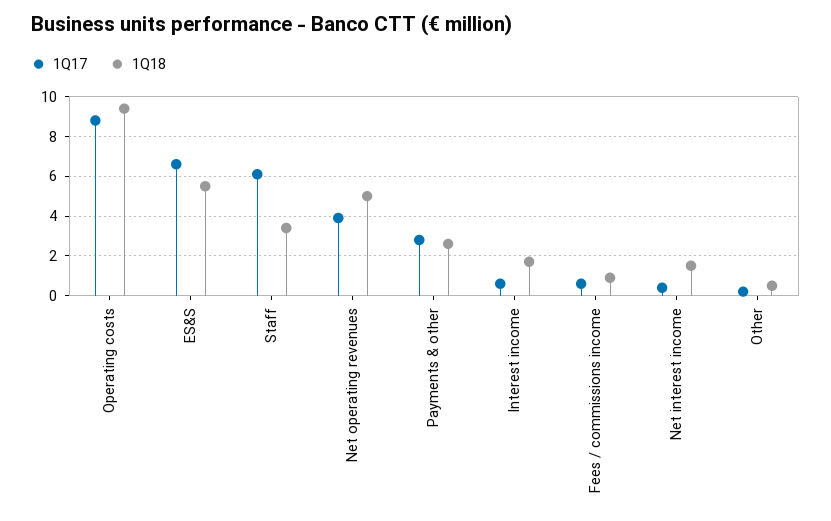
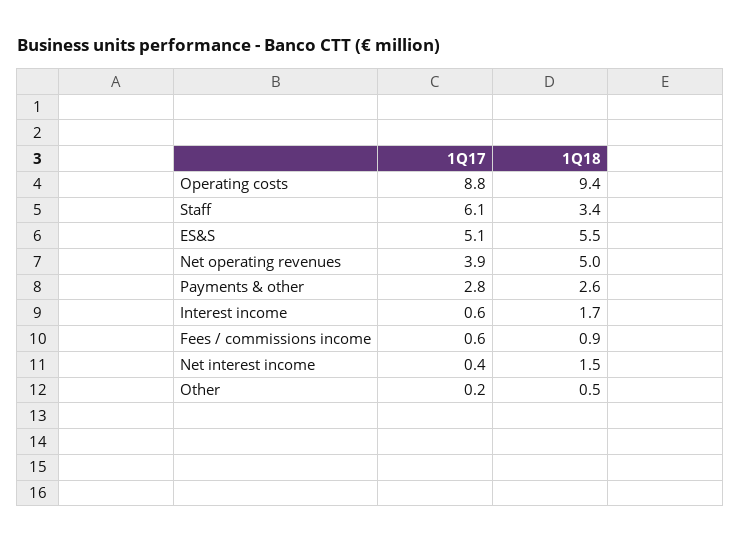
  {
    "1Q17": {
      "Operating costs": 8.8,
-     "ES&S": 6.5,
+     "ES&S": 5.1,
      "Staff": 6.1,
      "Net operating revenues": 3.9,
      "Payments & other": 2.8,
      "Interest income": 0.6,
      "Fees / commissions income": 0.6,
      "Net interest income": 0.4,
      "Other": 0.2
    },
    "1Q18": {
      "Operating costs": 9.4,
      "ES&S": 5.5,
      "Staff": 3.4,
      "Net operating revenues": 5,
      "Payments & other": 2.6,
      "Interest income": 1.7,
      "Fees / commissions income": 0.9,
      "Net interest income": 1.5,
      "Other": 0.5
    }
  }

